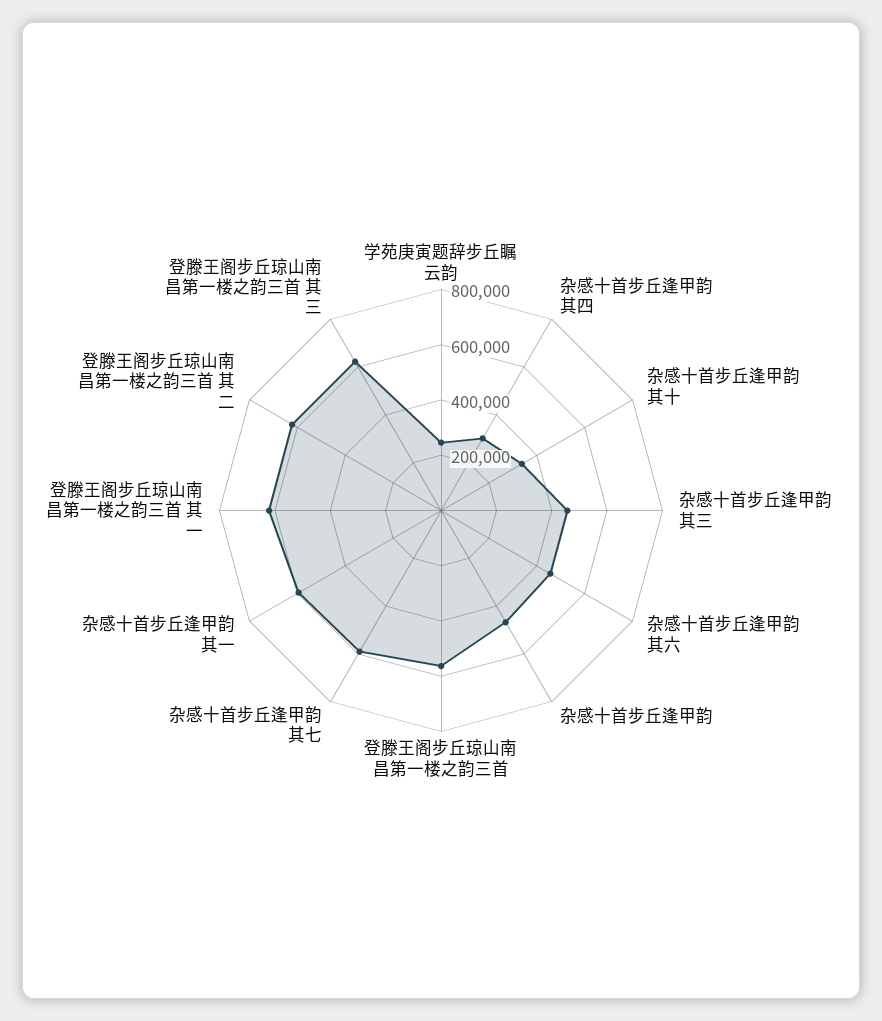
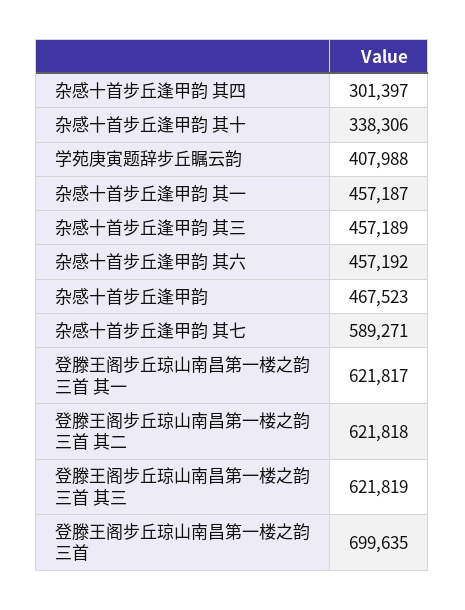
  {
-   "学苑庚寅题辞步丘瞩云韵": 250000,
+   "学苑庚寅题辞步丘瞩云韵": 407988,
    "杂感十首步丘逢甲韵 其四": 301397,
    "杂感十首步丘逢甲韵 其十": 338306,
    "杂感十首步丘逢甲韵 其三": 457189,
    "杂感十首步丘逢甲韵 其六": 457192,
    "杂感十首步丘逢甲韵": 467523,
-   "登滕王阁步丘琼山南昌第一楼之韵三首": 550000,
+   "登滕王阁步丘琼山南昌第一楼之韵三首": 699635,
    "杂感十首步丘逢甲韵 其七": 589271,
-   "杂感十首步丘逢甲韵 其一": 600000,
+   "杂感十首步丘逢甲韵 其一": 457187,
    "登滕王阁步丘琼山南昌第一楼之韵三首 其一": 621817,
    "登滕王阁步丘琼山南昌第一楼之韵三首 其二": 621818,
    "登滕王阁步丘琼山南昌第一楼之韵三首 其三": 621819
  }

